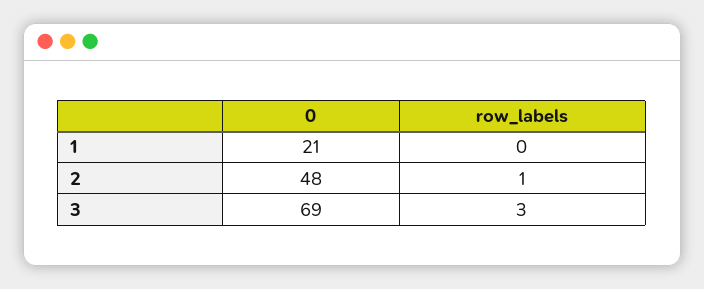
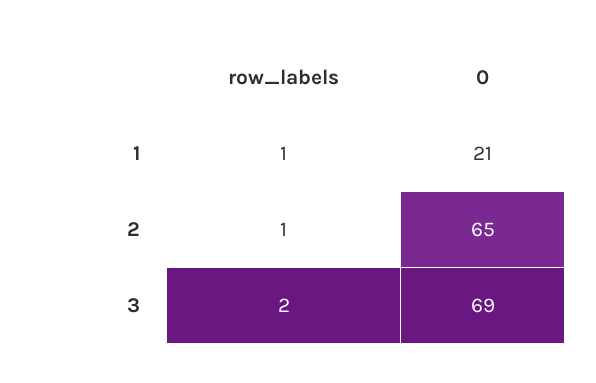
  {
    "0": {
      "1": 21,
-     "2": 48,
+     "2": 65,
      "3": 69
    },
    "row_labels": {
-     "1": 0,
+     "1": 1,
      "2": 1,
-     "3": 3
+     "3": 2
    }
  }

